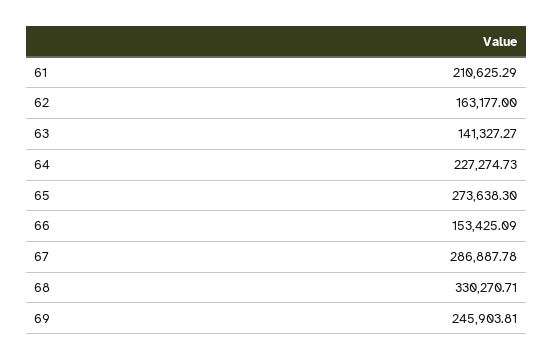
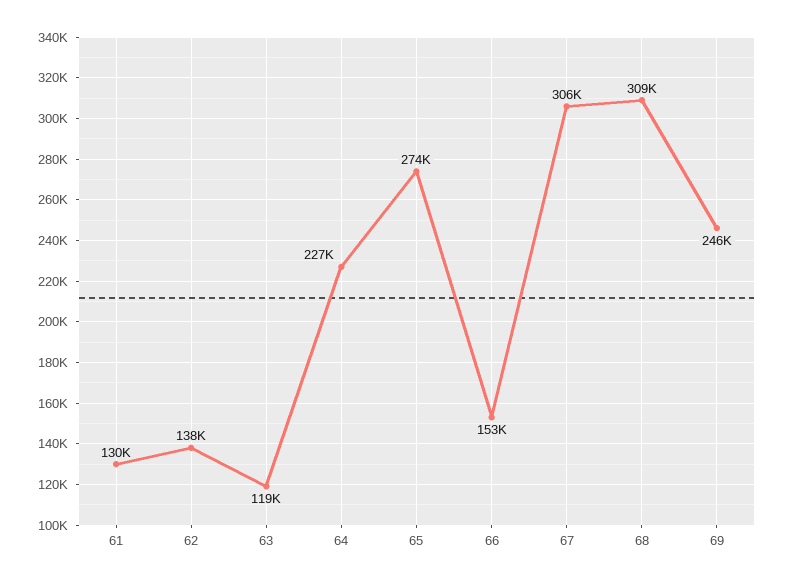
  {
-   "61": 210625.29,
+   "61": 130000,
-   "62": 163177,
+   "62": 138000,
-   "63": 141327.27,
+   "63": 119000,
    "64": 227274.73,
    "65": 273638.3,
    "66": 153425.09,
-   "67": 286887.78,
+   "67": 306000,
-   "68": 330270.71,
+   "68": 309000,
    "69": 245903.81
  }

